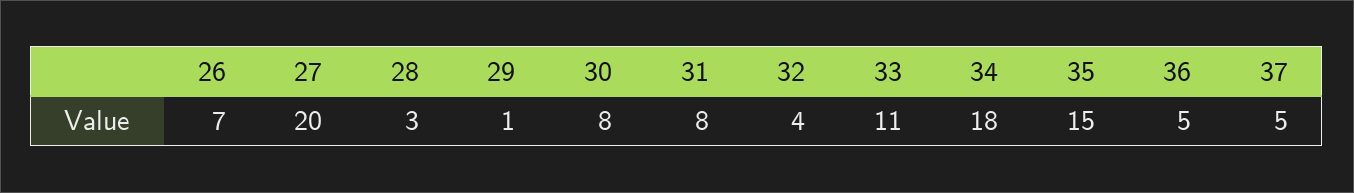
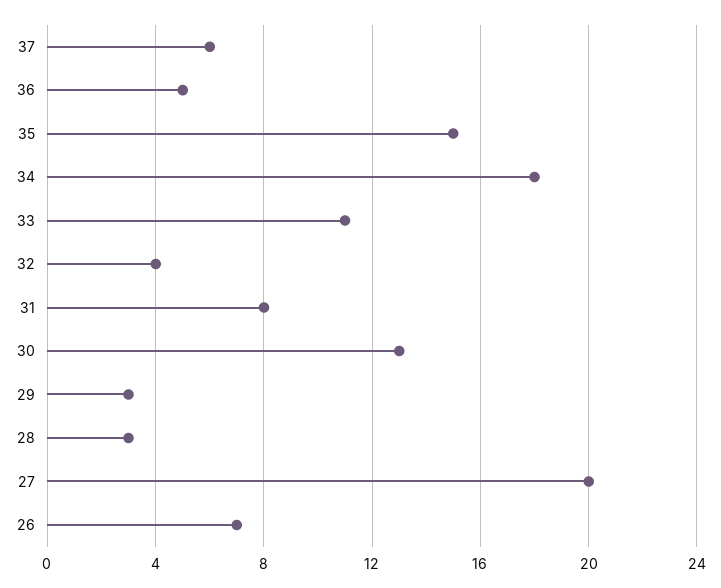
  {
    "26": 7,
    "27": 20,
    "28": 3,
-   "29": 1,
+   "29": 3,
-   "30": 8,
+   "30": 13,
    "31": 8,
    "32": 4,
    "33": 11,
    "34": 18,
    "35": 15,
    "36": 5,
-   "37": 5
+   "37": 6
  }

